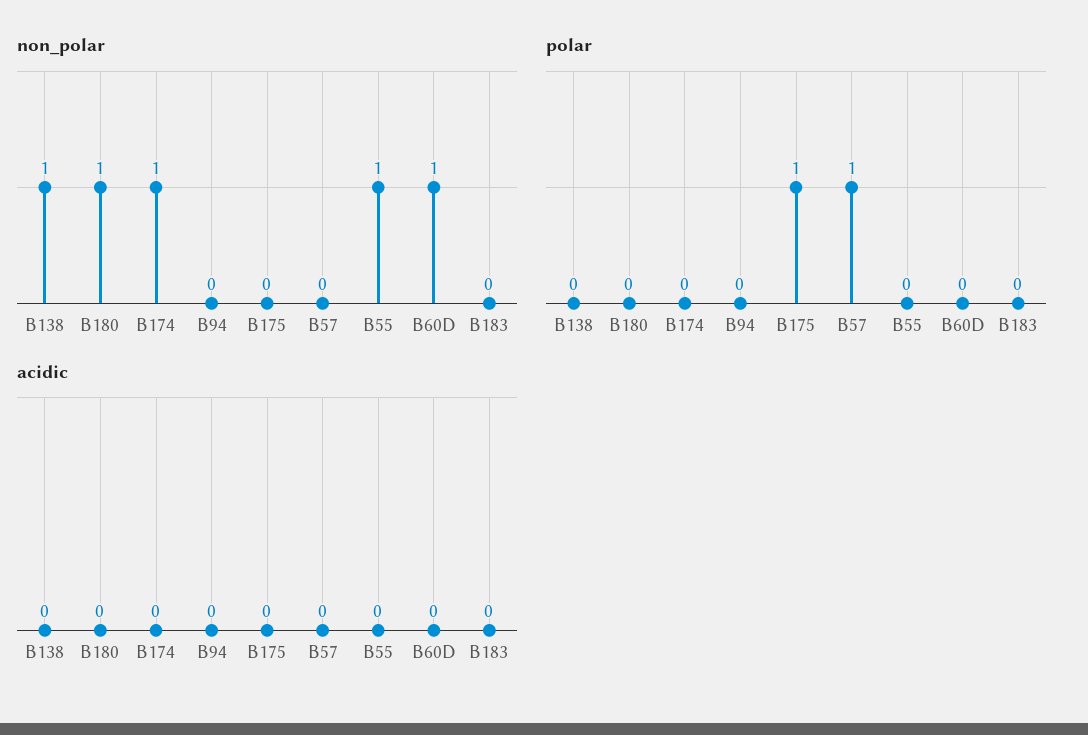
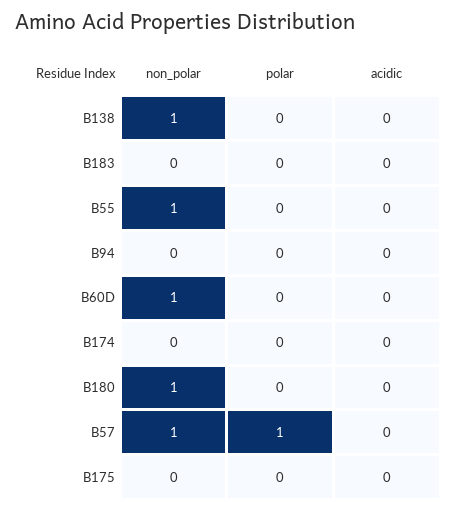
  {
    "non_polar": {
      "B138": 1,
      "B180": 1,
-     "B174": 1,
+     "B174": 0,
      "B94": 0,
      "B175": 0,
-     "B57": 0,
+     "B57": 1,
      "B55": 1,
      "B60D": 1,
      "B183": 0
    },
    "polar": {
      "B138": 0,
      "B180": 0,
      "B174": 0,
      "B94": 0,
-     "B175": 1,
+     "B175": 0,
      "B57": 1,
      "B55": 0,
      "B60D": 0,
      "B183": 0
    },
    "acidic": {
      "B138": 0,
      "B180": 0,
      "B174": 0,
      "B94": 0,
      "B175": 0,
      "B57": 0,
      "B55": 0,
      "B60D": 0,
      "B183": 0
    }
  }

